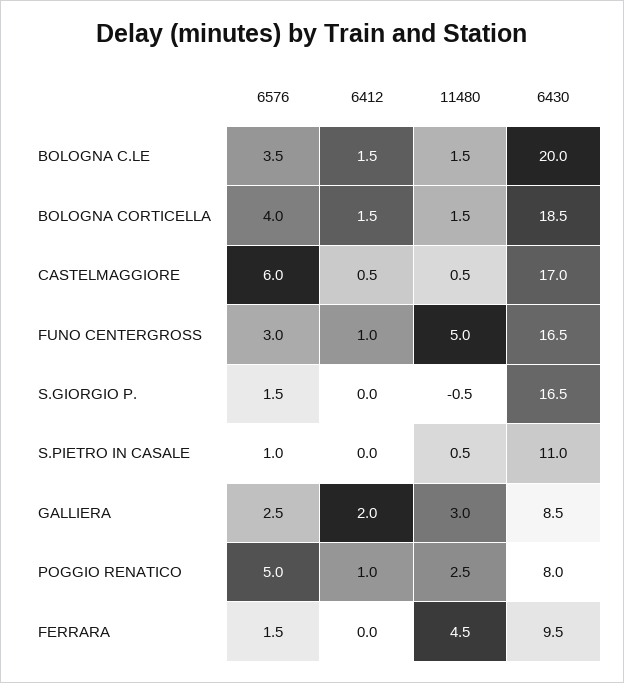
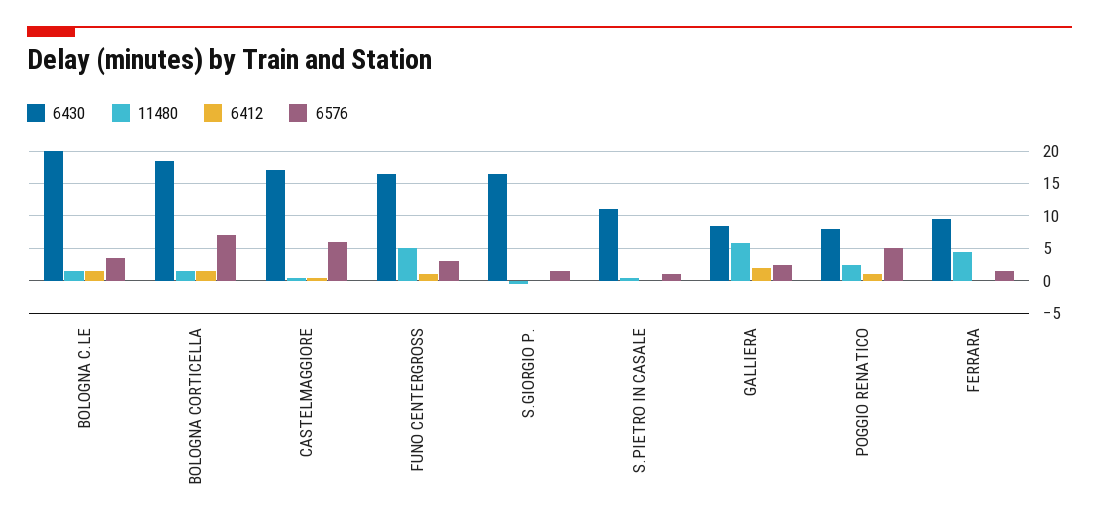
  {
    "6576": {
      "BOLOGNA C.LE": 3.5,
-     "BOLOGNA CORTICELLA": 4,
+     "BOLOGNA CORTICELLA": 7,
      "CASTELMAGGIORE": 6,
      "FUNO CENTERGROSS": 3,
      "S.GIORGIO P.": 1.5,
      "S.PIETRO IN CASALE": 1,
      "GALLIERA": 2.5,
      "POGGIO RENATICO": 5,
      "FERRARA": 1.5
    },
    "6412": {
      "BOLOGNA C.LE": 1.5,
      "BOLOGNA CORTICELLA": 1.5,
      "CASTELMAGGIORE": 0.5,
      "FUNO CENTERGROSS": 1,
      "S.GIORGIO P.": 0,
      "S.PIETRO IN CASALE": 0,
      "GALLIERA": 2,
      "POGGIO RENATICO": 1,
      "FERRARA": 0
    },
    "11480": {
      "BOLOGNA C.LE": 1.5,
      "BOLOGNA CORTICELLA": 1.5,
      "CASTELMAGGIORE": 0.5,
      "FUNO CENTERGROSS": 5,
      "S.GIORGIO P.": -0.5,
      "S.PIETRO IN CASALE": 0.5,
-     "GALLIERA": 3,
+     "GALLIERA": 6,
      "POGGIO RENATICO": 2.5,
      "FERRARA": 4.5
    },
    "6430": {
      "BOLOGNA C.LE": 20,
      "BOLOGNA CORTICELLA": 18.5,
      "CASTELMAGGIORE": 17,
      "FUNO CENTERGROSS": 16.5,
      "S.GIORGIO P.": 16.5,
      "S.PIETRO IN CASALE": 11,
      "GALLIERA": 8.5,
      "POGGIO RENATICO": 8,
      "FERRARA": 9.5
    }
  }

